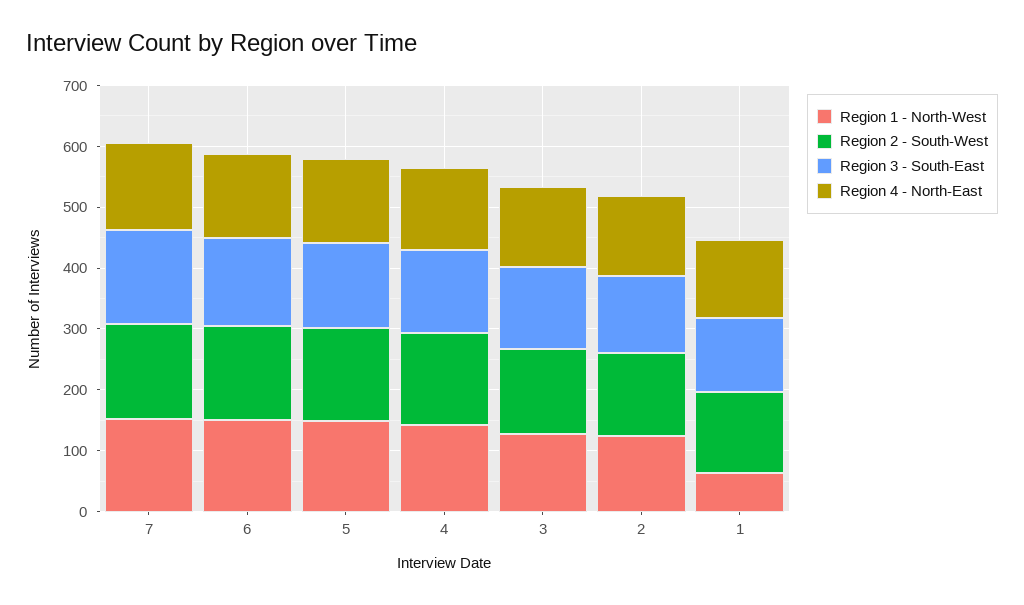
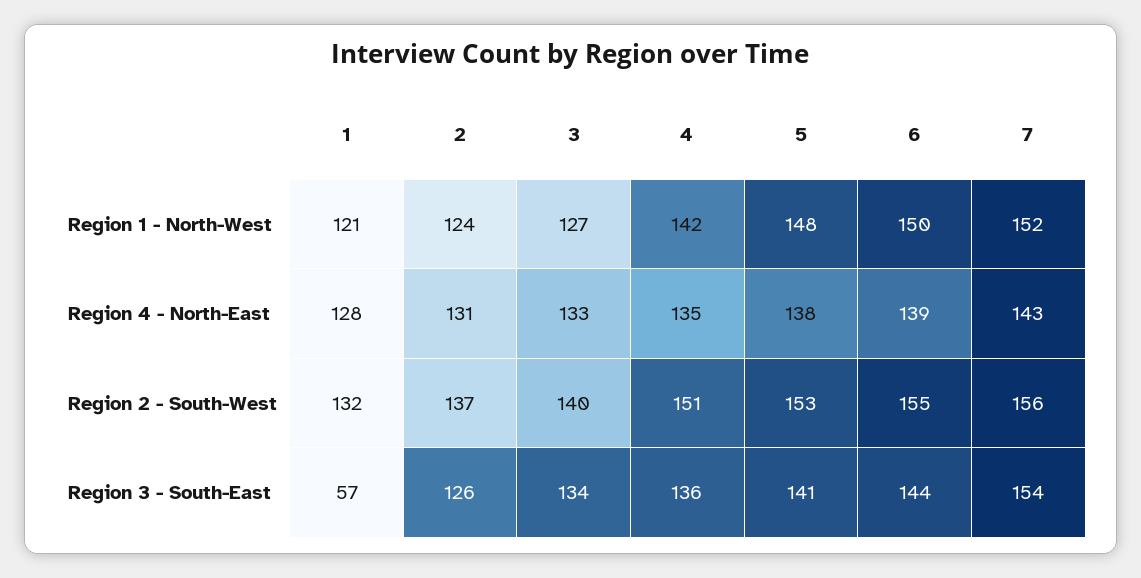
  {
    "Region 1 - North-West": {
      "7": 152,
      "6": 150,
      "5": 148,
      "4": 142,
      "3": 127,
      "2": 124,
-     "1": 60
+     "1": 121
    },
    "Region 2 - South-West": {
      "7": 156,
      "6": 155,
      "5": 153,
      "4": 151,
      "3": 140,
      "2": 137,
      "1": 132
    },
    "Region 3 - South-East": {
      "7": 154,
      "6": 144,
      "5": 141,
      "4": 136,
      "3": 134,
      "2": 126,
-     "1": 120
+     "1": 57
    },
    "Region 4 - North-East": {
      "7": 143,
      "6": 139,
      "5": 138,
      "4": 135,
      "3": 133,
      "2": 131,
      "1": 128
    }
  }

